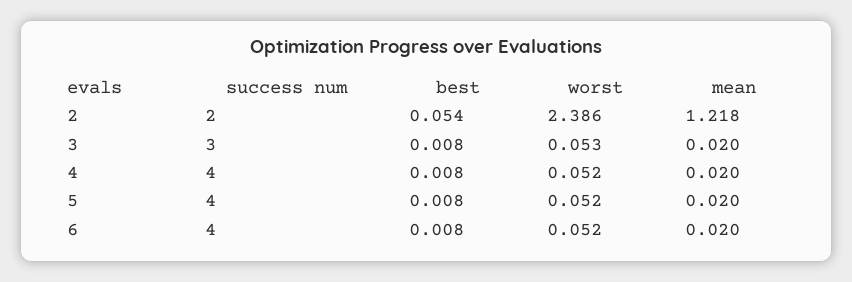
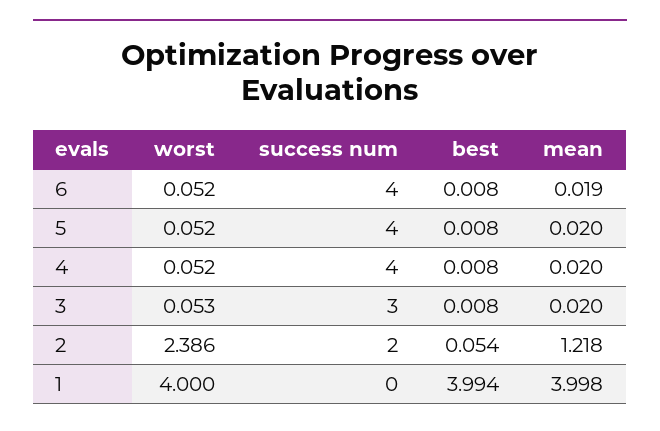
  {
    "success num": {
      "2": 2,
      "3": 3,
      "4": 4,
      "5": 4,
-     "6": 4
+     "6": 4,
+     "1": 0
    },
    "best": {
      "2": 0.054,
      "3": 0.008,
      "4": 0.008,
      "5": 0.008,
-     "6": 0.008
+     "6": 0.008,
+     "1": 3.994
    },
    "worst": {
      "2": 2.386,
      "3": 0.053,
      "4": 0.052,
      "5": 0.052,
-     "6": 0.052
+     "6": 0.052,
+     "1": 4
    },
    "mean": {
      "2": 1.218,
      "3": 0.02,
      "4": 0.02,
      "5": 0.02,
-     "6": 0.02
+     "6": 0.019,
+     "1": 3.998
    }
  }

